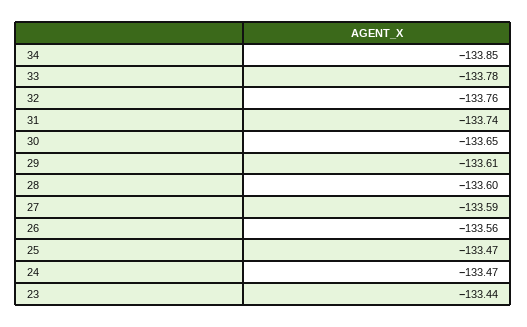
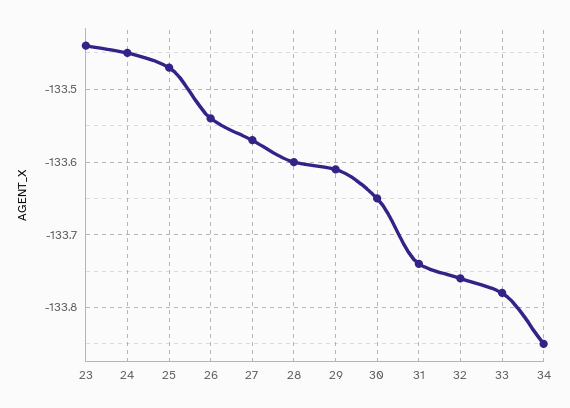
  {
    "34": -133.85,
    "33": -133.78,
    "32": -133.76,
    "31": -133.74,
    "30": -133.65,
    "29": -133.61,
    "28": -133.6,
-   "27": -133.59,
+   "27": -133.57,
-   "26": -133.56,
+   "26": -133.54,
    "25": -133.47,
-   "24": -133.47,
+   "24": -133.45,
    "23": -133.44
  }

